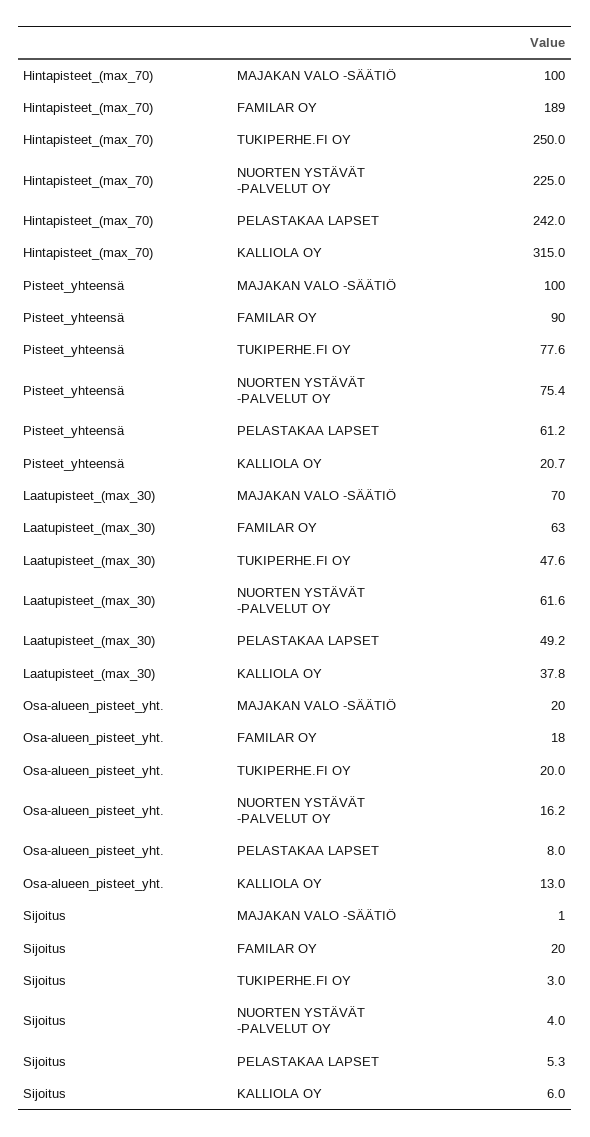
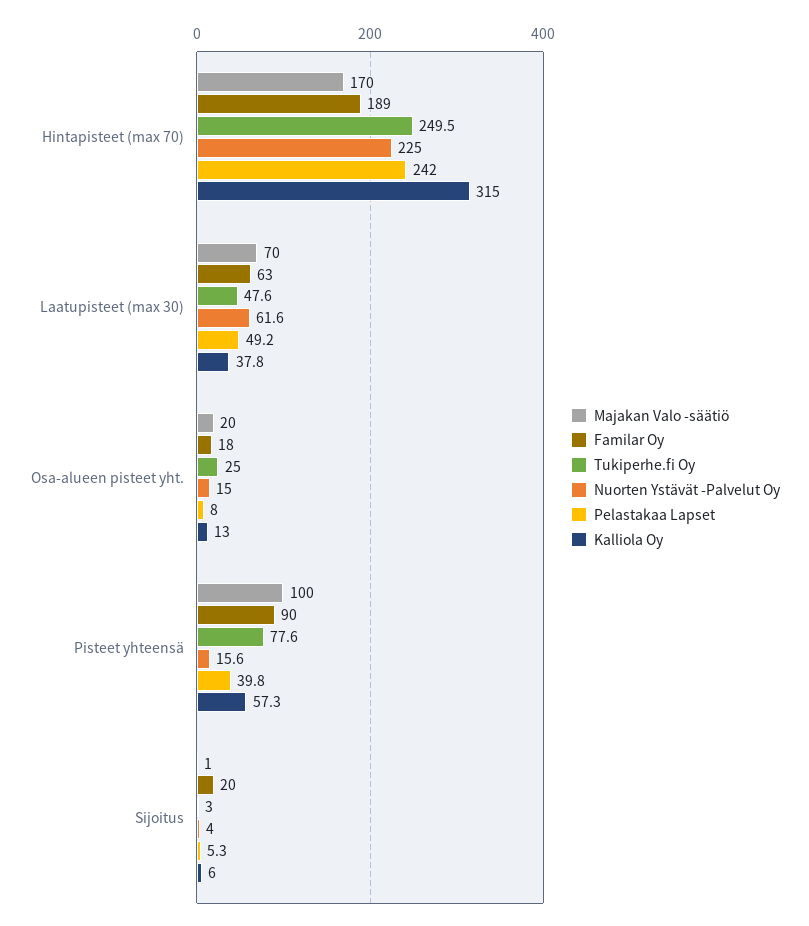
  {
    "MAJAKAN VALO -SÄÄTIÖ": {
-     "Hintapisteet_(max_70)": 100,
+     "Hintapisteet_(max_70)": 170,
      "Pisteet_yhteensä": 100,
      "Laatupisteet_(max_30)": 70,
      "Osa-alueen_pisteet_yht.": 20,
      "Sijoitus": 1
    },
    "FAMILAR OY": {
      "Hintapisteet_(max_70)": 189,
      "Pisteet_yhteensä": 90,
      "Laatupisteet_(max_30)": 63,
      "Osa-alueen_pisteet_yht.": 18,
      "Sijoitus": 20
    },
    "TUKIPERHE.FI OY": {
-     "Hintapisteet_(max_70)": 250,
+     "Hintapisteet_(max_70)": 249.5,
      "Pisteet_yhteensä": 77.6,
      "Laatupisteet_(max_30)": 47.6,
-     "Osa-alueen_pisteet_yht.": 20,
+     "Osa-alueen_pisteet_yht.": 25,
      "Sijoitus": 3
    },
    "NUORTEN YSTÄVÄT -PALVELUT OY": {
      "Hintapisteet_(max_70)": 225,
-     "Pisteet_yhteensä": 75.4,
+     "Pisteet_yhteensä": 15.6,
      "Laatupisteet_(max_30)": 61.6,
-     "Osa-alueen_pisteet_yht.": 16.2,
+     "Osa-alueen_pisteet_yht.": 15,
      "Sijoitus": 4
    },
    "PELASTAKAA LAPSET": {
      "Hintapisteet_(max_70)": 242,
-     "Pisteet_yhteensä": 61.2,
+     "Pisteet_yhteensä": 39.8,
      "Laatupisteet_(max_30)": 49.2,
      "Osa-alueen_pisteet_yht.": 8,
      "Sijoitus": 5.3
    },
    "KALLIOLA OY": {
      "Hintapisteet_(max_70)": 315,
-     "Pisteet_yhteensä": 20.7,
+     "Pisteet_yhteensä": 57.3,
      "Laatupisteet_(max_30)": 37.8,
      "Osa-alueen_pisteet_yht.": 13,
      "Sijoitus": 6
    }
  }

